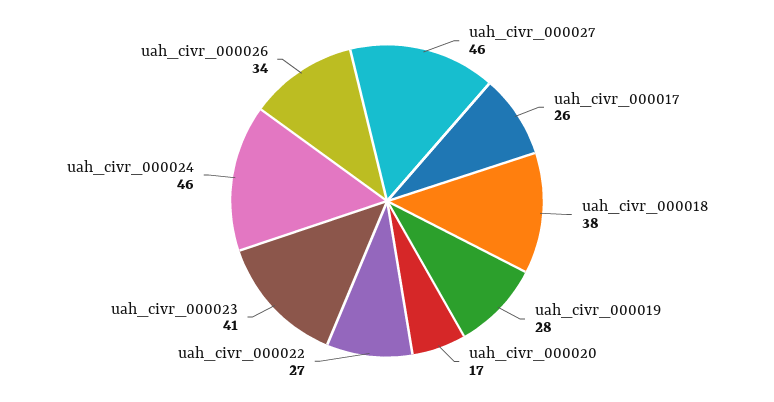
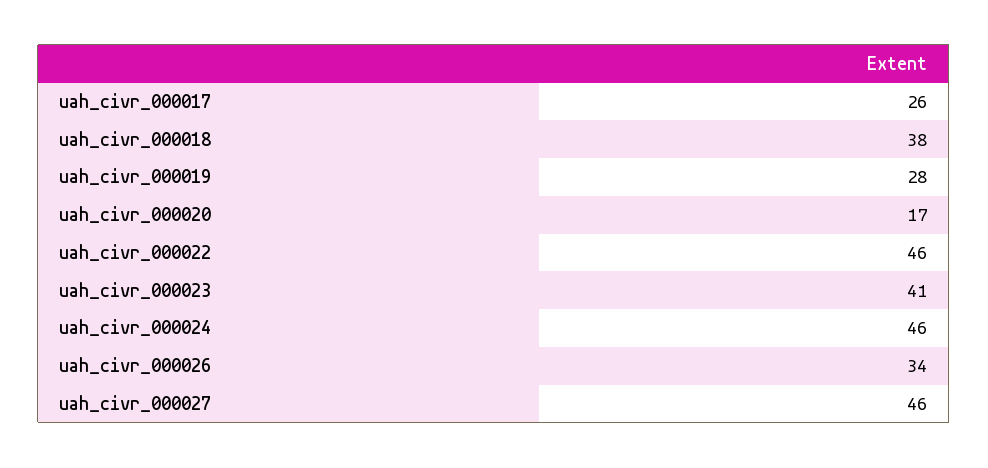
  {
    "uah_civr_000027": 46,
    "uah_civr_000017": 26,
    "uah_civr_000018": 38,
    "uah_civr_000019": 28,
    "uah_civr_000020": 17,
-   "uah_civr_000022": 27,
+   "uah_civr_000022": 46,
    "uah_civr_000023": 41,
    "uah_civr_000024": 46,
    "uah_civr_000026": 34
  }

